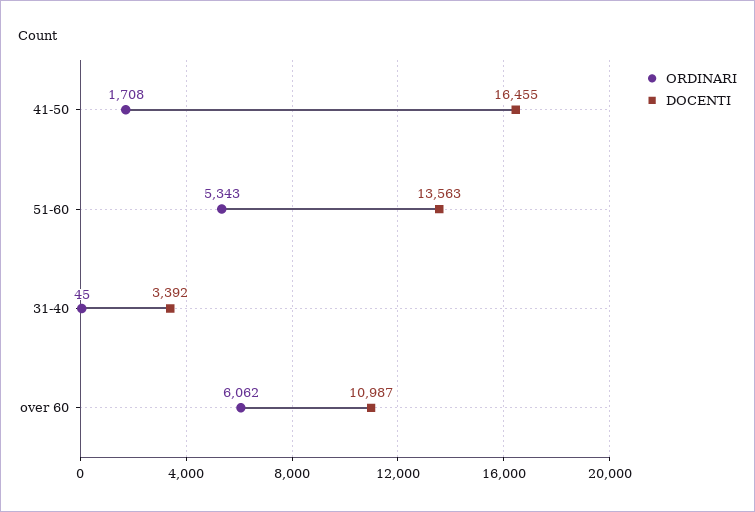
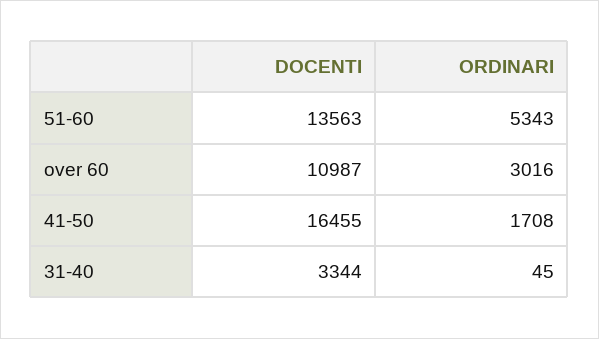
  {
    "ORDINARI": {
      "41-50": 1708,
      "51-60": 5343,
      "31-40": 45,
-     "over 60": 6062
+     "over 60": 3016
    },
    "DOCENTI": {
      "41-50": 16455,
      "51-60": 13563,
-     "31-40": 3392,
+     "31-40": 3344,
      "over 60": 10987
    }
  }

